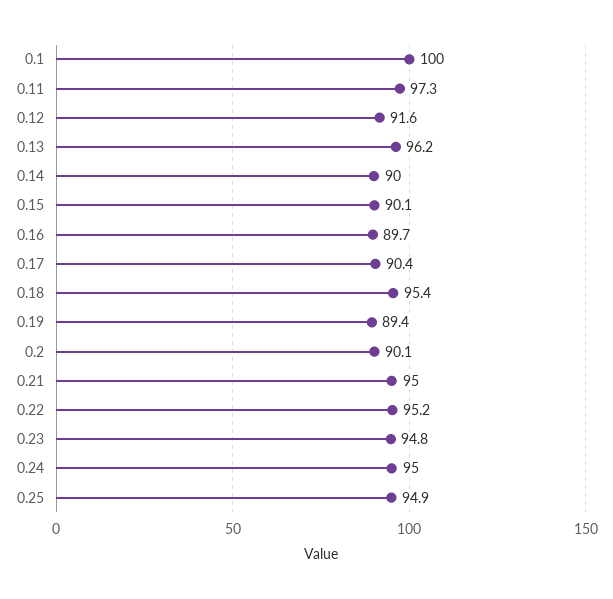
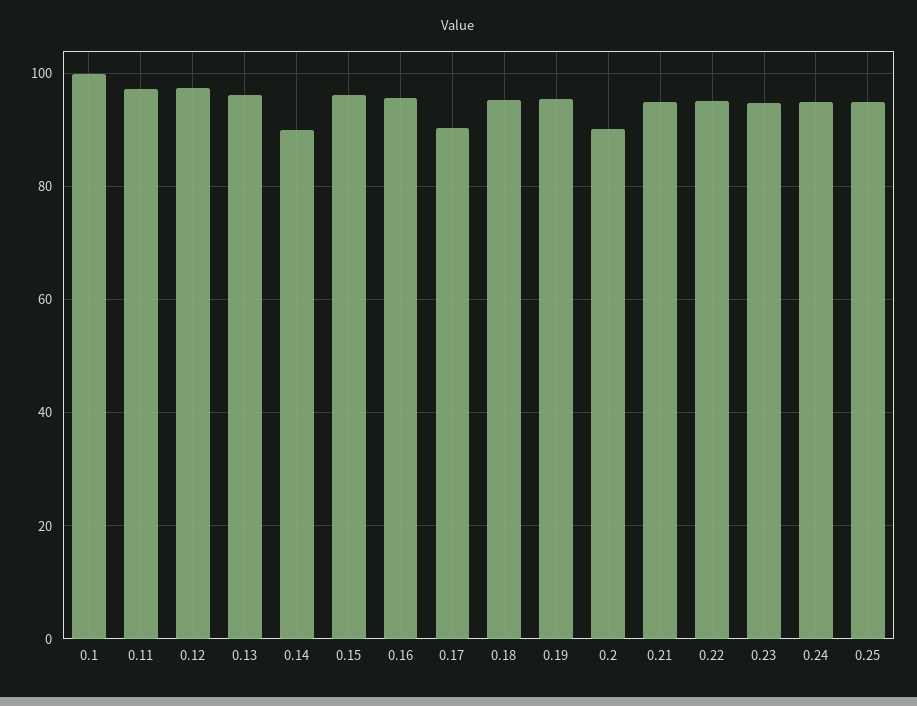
  {
    "0.1": 100,
    "0.11": 97.3,
-   "0.12": 91.6,
+   "0.12": 98,
    "0.13": 96.2,
    "0.14": 90,
-   "0.15": 90.1,
+   "0.15": 96,
-   "0.16": 89.7,
+   "0.16": 96,
    "0.17": 90.4,
    "0.18": 95.4,
-   "0.19": 89.4,
+   "0.19": 96,
    "0.2": 90.1,
    "0.21": 95,
    "0.22": 95.2,
    "0.23": 94.8,
    "0.24": 95,
    "0.25": 94.9
  }

